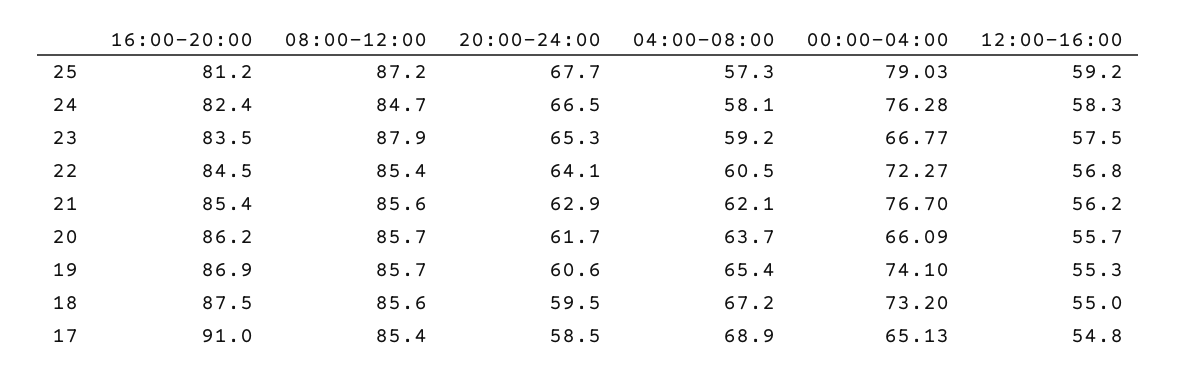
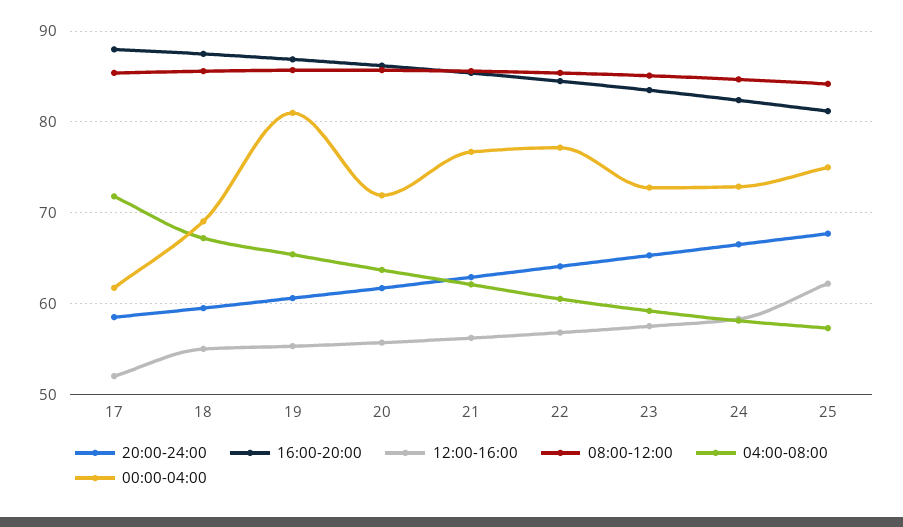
  {
    "16:00-20:00": {
      "25": 81.2,
      "24": 82.4,
      "23": 83.5,
      "22": 84.5,
      "21": 85.4,
      "20": 86.2,
      "19": 86.9,
      "18": 87.5,
-     "17": 91
+     "17": 88
    },
    "08:00-12:00": {
-     "25": 87.2,
+     "25": 84,
      "24": 84.7,
-     "23": 87.9,
+     "23": 85,
      "22": 85.4,
      "21": 85.6,
      "20": 85.7,
      "19": 85.7,
      "18": 85.6,
      "17": 85.4
    },
    "20:00-24:00": {
      "25": 67.7,
      "24": 66.5,
      "23": 65.3,
      "22": 64.1,
      "21": 62.9,
      "20": 61.7,
      "19": 60.6,
      "18": 59.5,
      "17": 58.5
    },
    "04:00-08:00": {
      "25": 57.3,
      "24": 58.1,
      "23": 59.2,
      "22": 60.5,
      "21": 62.1,
      "20": 63.7,
      "19": 65.4,
      "18": 67.2,
-     "17": 68.9
+     "17": 72
    },
    "00:00-04:00": {
-     "25": 79.03,
+     "25": 75,
-     "24": 76.28,
+     "24": 73,
-     "23": 66.77,
+     "23": 73,
-     "22": 72.27,
+     "22": 77,
      "21": 76.7,
-     "20": 66.09,
+     "20": 72,
-     "19": 74.1,
+     "19": 81,
-     "18": 73.2,
+     "18": 69,
-     "17": 65.13
+     "17": 62
    },
    "12:00-16:00": {
-     "25": 59.2,
+     "25": 62,
      "24": 58.3,
      "23": 57.5,
      "22": 56.8,
      "21": 56.2,
      "20": 55.7,
      "19": 55.3,
      "18": 55,
-     "17": 54.8
+     "17": 52
    }
  }

